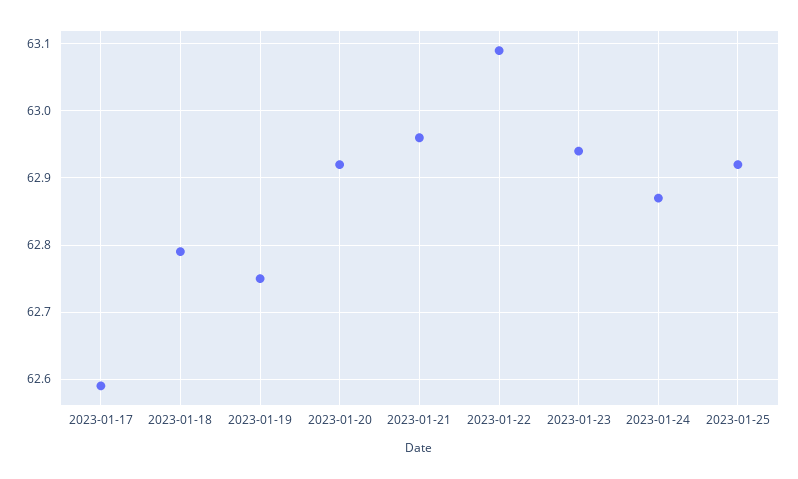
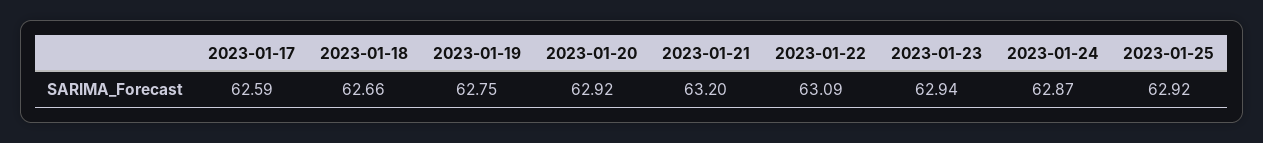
  {
    "2023-01-17": 62.59,
-   "2023-01-18": 62.79,
+   "2023-01-18": 62.66,
    "2023-01-19": 62.75,
    "2023-01-20": 62.92,
-   "2023-01-21": 62.96,
+   "2023-01-21": 63.2,
    "2023-01-22": 63.09,
    "2023-01-23": 62.94,
    "2023-01-24": 62.87,
    "2023-01-25": 62.92
  }

